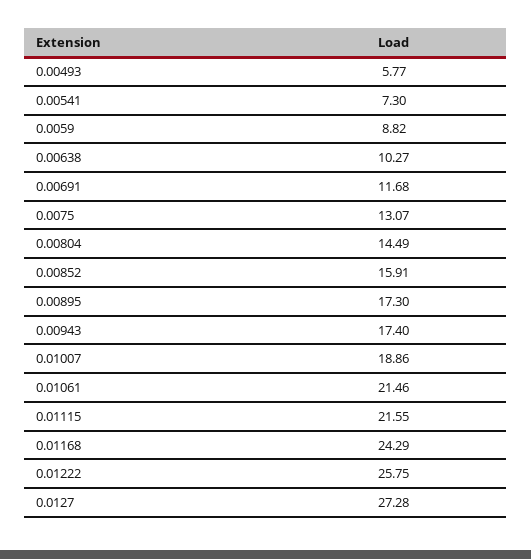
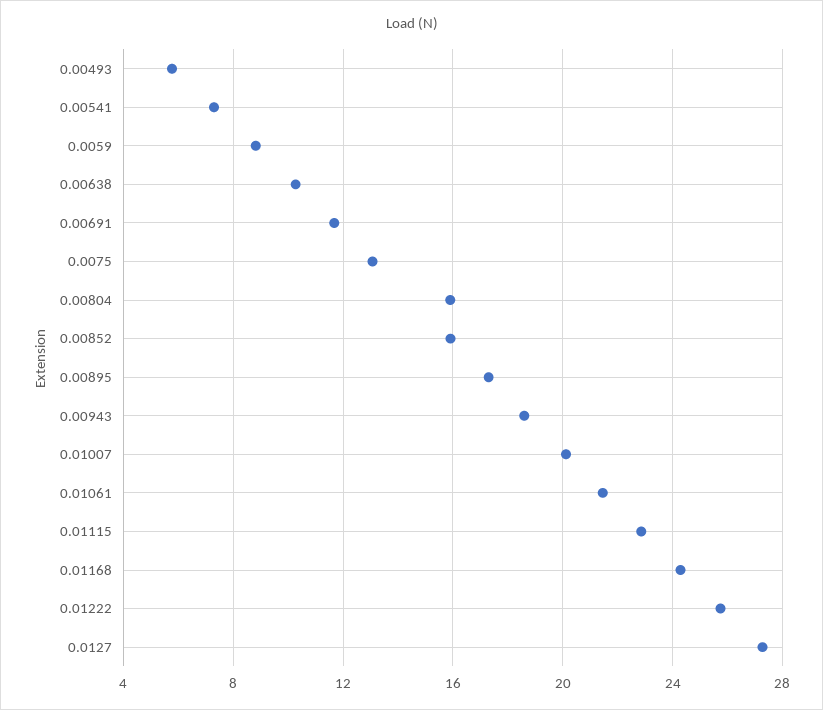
  {
    "0.00493": 5.77,
    "0.00541": 7.3,
    "0.0059": 8.82,
    "0.00638": 10.27,
    "0.00691": 11.68,
    "0.0075": 13.07,
-   "0.00804": 14.49,
+   "0.00804": 16,
    "0.00852": 15.91,
    "0.00895": 17.3,
-   "0.00943": 17.4,
+   "0.00943": 18.5,
-   "0.01007": 18.86,
+   "0.01007": 20,
    "0.01061": 21.46,
-   "0.01115": 21.55,
+   "0.01115": 23,
    "0.01168": 24.29,
    "0.01222": 25.75,
    "0.0127": 27.28
  }

